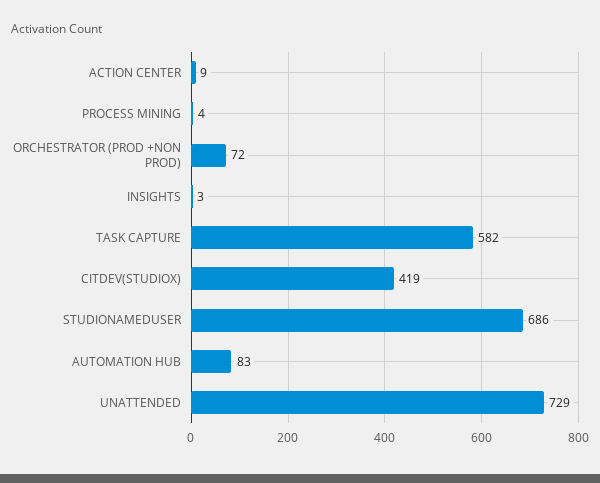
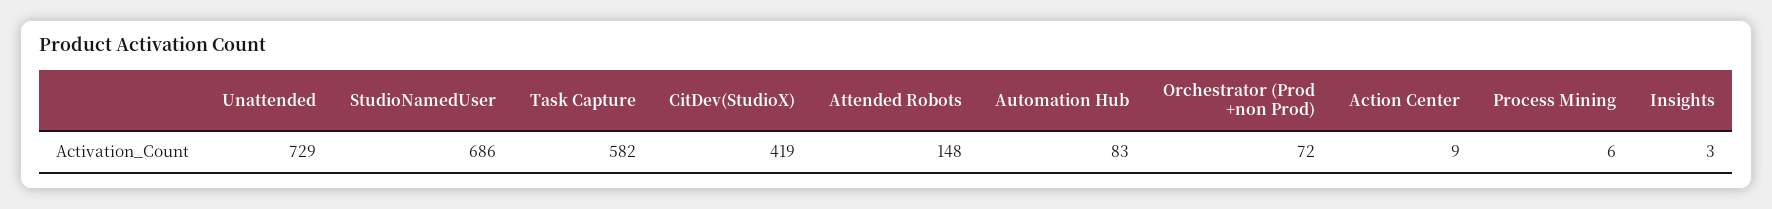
  {
    "ACTION CENTER": 9,
-   "PROCESS MINING": 4,
+   "PROCESS MINING": 6,
    "ORCHESTRATOR (PROD +NON PROD)": 72,
    "INSIGHTS": 3,
    "TASK CAPTURE": 582,
    "CITDEV(STUDIOX)": 419,
    "STUDIONAMEDUSER": 686,
    "AUTOMATION HUB": 83,
-   "UNATTENDED": 729
+   "UNATTENDED": 729,
+   "Attended Robots": 148
  }

